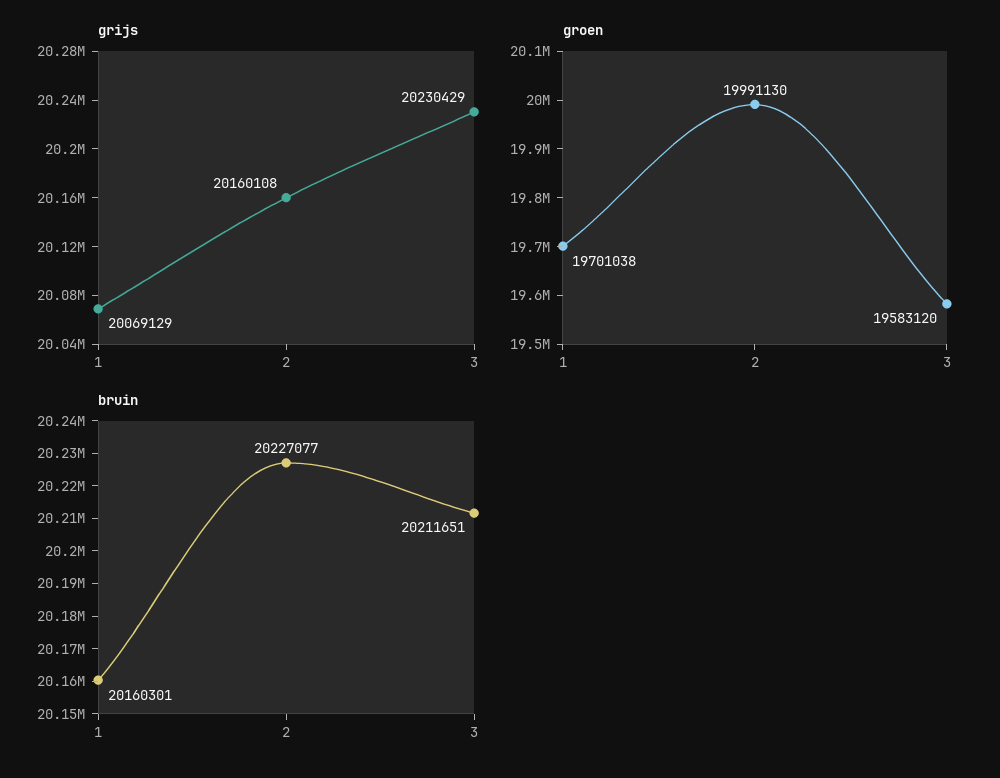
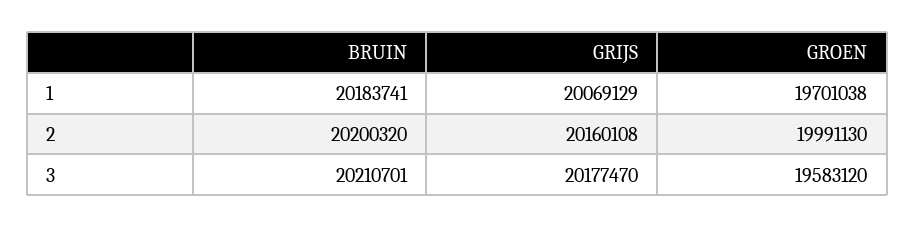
  {
    "grijs": {
      "1": 20069129,
      "2": 20160108,
-     "3": 20230429
+     "3": 20177470
    },
    "groen": {
      "1": 19701038,
      "2": 19991130,
      "3": 19583120
    },
    "bruin": {
-     "1": 20160301,
+     "1": 20183741,
-     "2": 20227077,
+     "2": 20200320,
-     "3": 20211651
+     "3": 20210701
    }
  }

